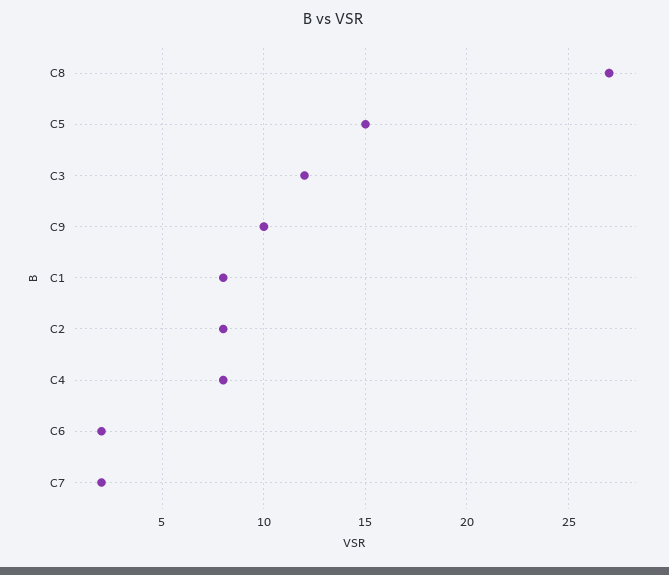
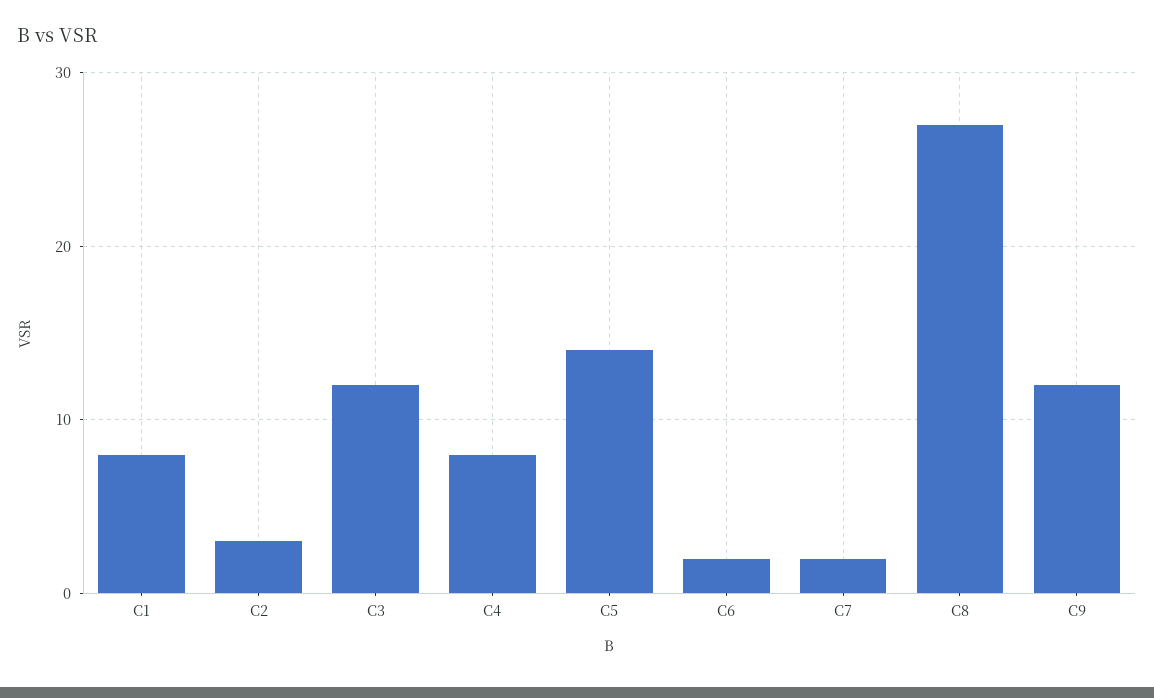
  {
    "C8": 27,
-   "C5": 15,
+   "C5": 14,
    "C3": 12,
-   "C9": 10,
+   "C9": 12,
    "C1": 8,
-   "C2": 8,
+   "C2": 3,
    "C4": 8,
    "C6": 2,
    "C7": 2
  }

